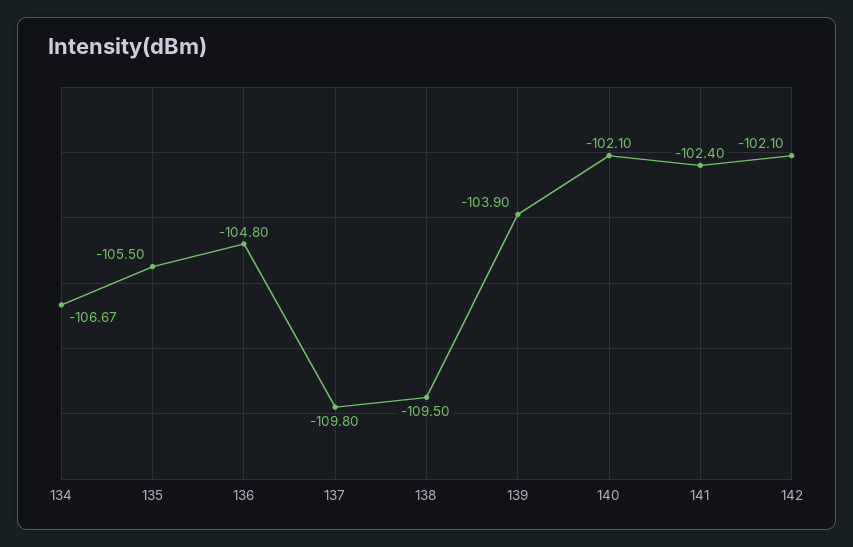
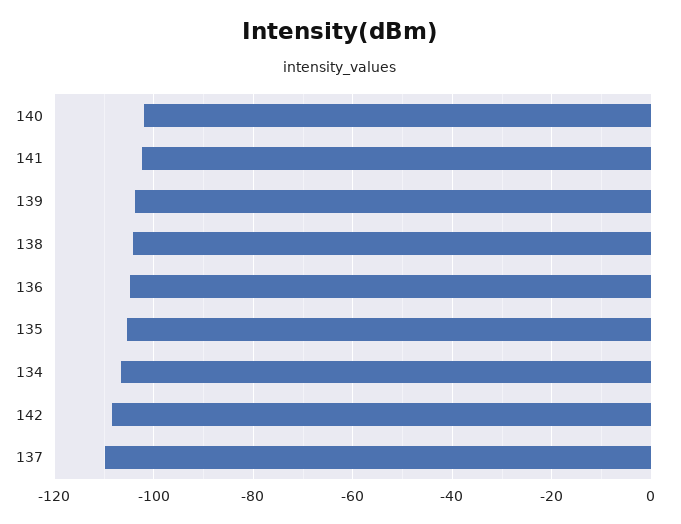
  {
    "134": -106.67,
    "135": -105.5,
    "136": -104.8,
    "137": -109.8,
-   "138": -109.5,
+   "138": -104,
    "139": -103.9,
    "140": -102.1,
    "141": -102.4,
-   "142": -102.1
+   "142": -108
  }

